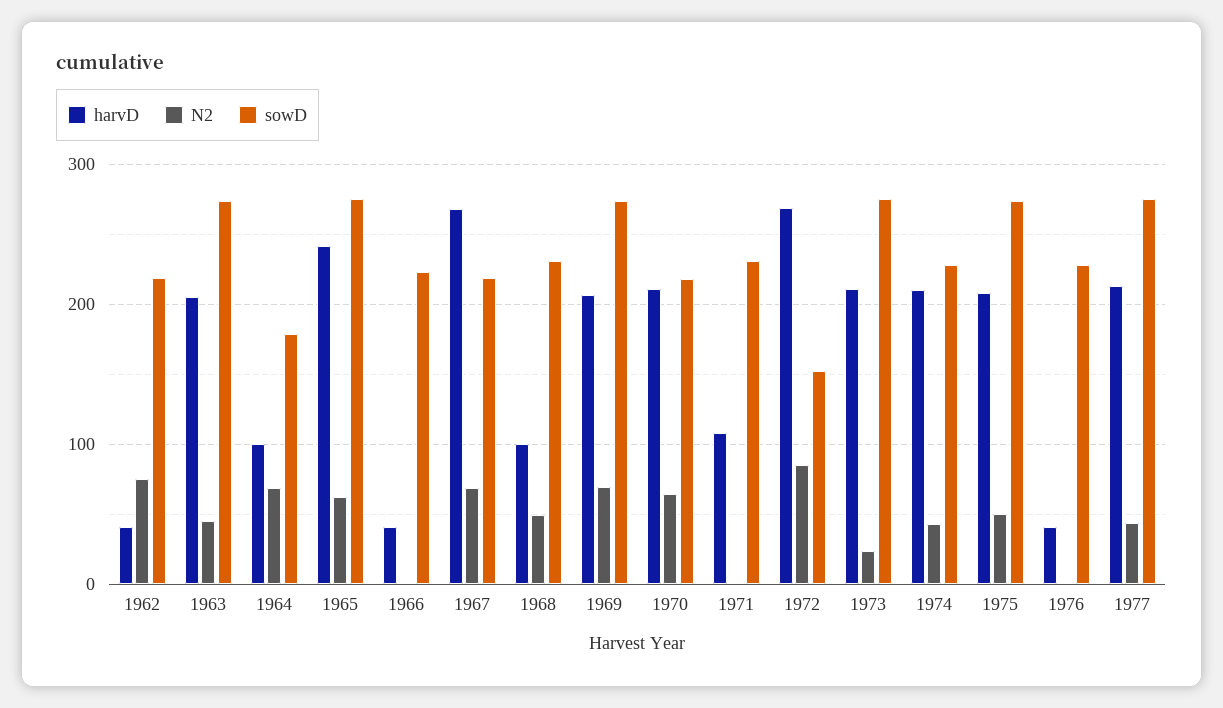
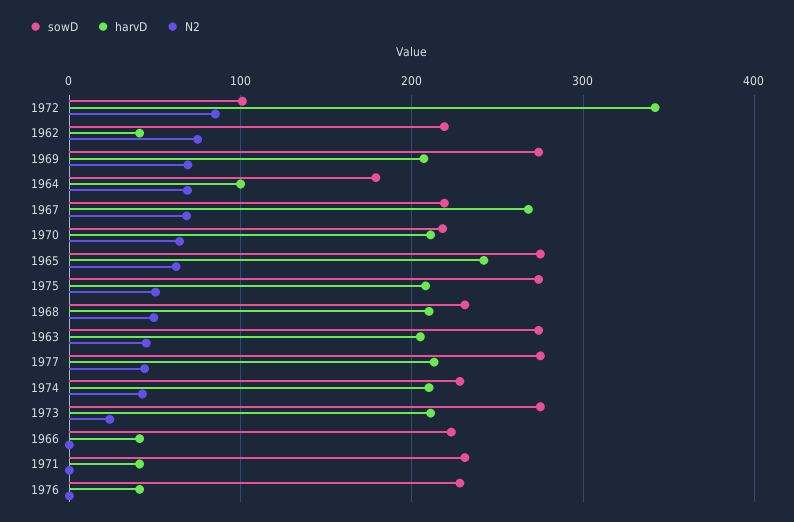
  {
    "harvD": {
      "1962": 40,
      "1963": 210,
      "1964": 100,
      "1965": 240,
      "1966": 40,
      "1967": 270,
-     "1968": 100,
+     "1968": 210,
      "1969": 210,
      "1970": 210,
-     "1971": 110,
+     "1971": 40,
-     "1972": 270,
+     "1972": 340,
      "1973": 210,
      "1974": 210,
      "1975": 210,
      "1976": 40,
      "1977": 210
    },
    "N2": {
      "1962": 70,
      "1963": 40,
      "1964": 70,
      "1965": 60,
      "1966": 0,
      "1967": 70,
      "1968": 50,
      "1969": 70,
      "1970": 60,
      "1971": 0,
      "1972": 90,
      "1973": 20,
      "1974": 40,
      "1975": 50,
      "1976": 0,
      "1977": 40
    },
    "sowD": {
      "1962": 220,
      "1963": 270,
      "1964": 180,
      "1965": 280,
      "1966": 220,
      "1967": 220,
      "1968": 230,
      "1969": 270,
      "1970": 220,
      "1971": 230,
-     "1972": 150,
+     "1972": 100,
      "1973": 280,
      "1974": 230,
      "1975": 270,
      "1976": 230,
      "1977": 280
    }
  }

